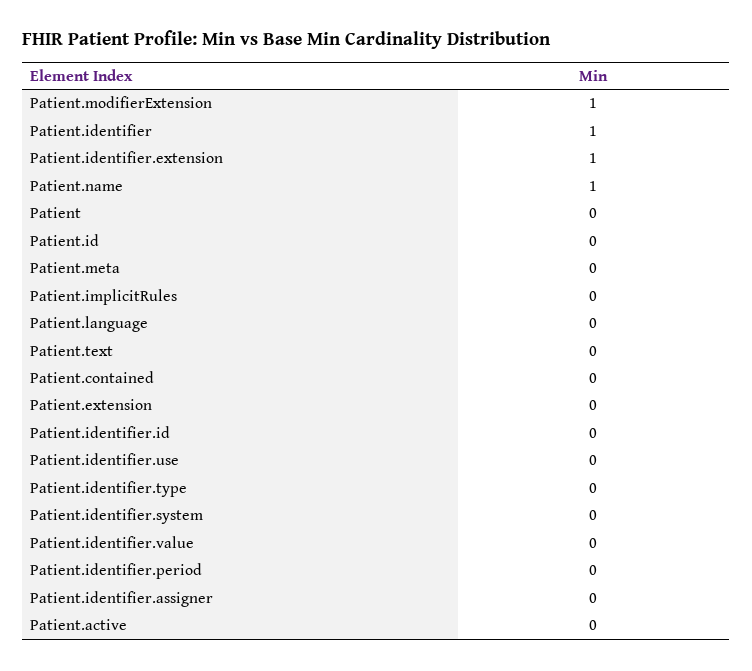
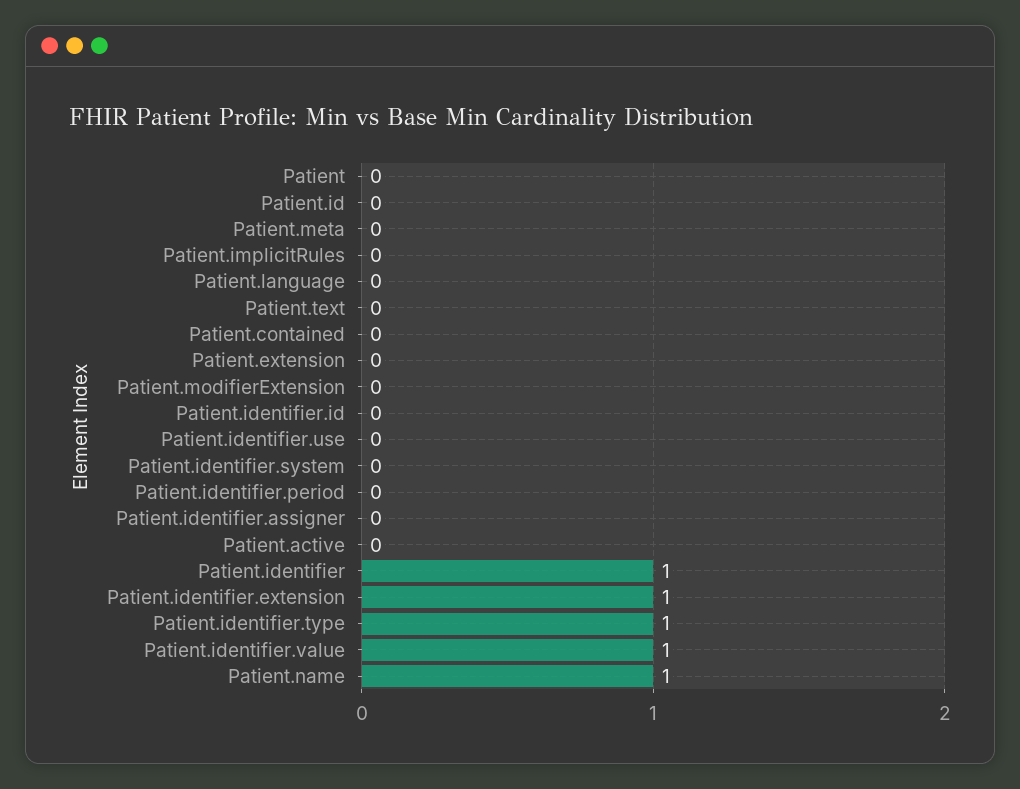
  {
-   "Patient.modifierExtension": 1,
+   "Patient.modifierExtension": 0,
    "Patient.identifier": 1,
    "Patient.identifier.extension": 1,
    "Patient.name": 1,
    "Patient": 0,
    "Patient.id": 0,
    "Patient.meta": 0,
    "Patient.implicitRules": 0,
    "Patient.language": 0,
    "Patient.text": 0,
    "Patient.contained": 0,
    "Patient.extension": 0,
    "Patient.identifier.id": 0,
    "Patient.identifier.use": 0,
-   "Patient.identifier.type": 0,
+   "Patient.identifier.type": 1,
    "Patient.identifier.system": 0,
-   "Patient.identifier.value": 0,
+   "Patient.identifier.value": 1,
    "Patient.identifier.period": 0,
    "Patient.identifier.assigner": 0,
    "Patient.active": 0
  }

